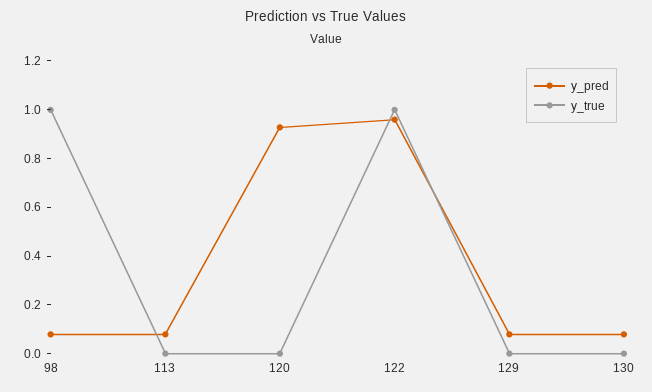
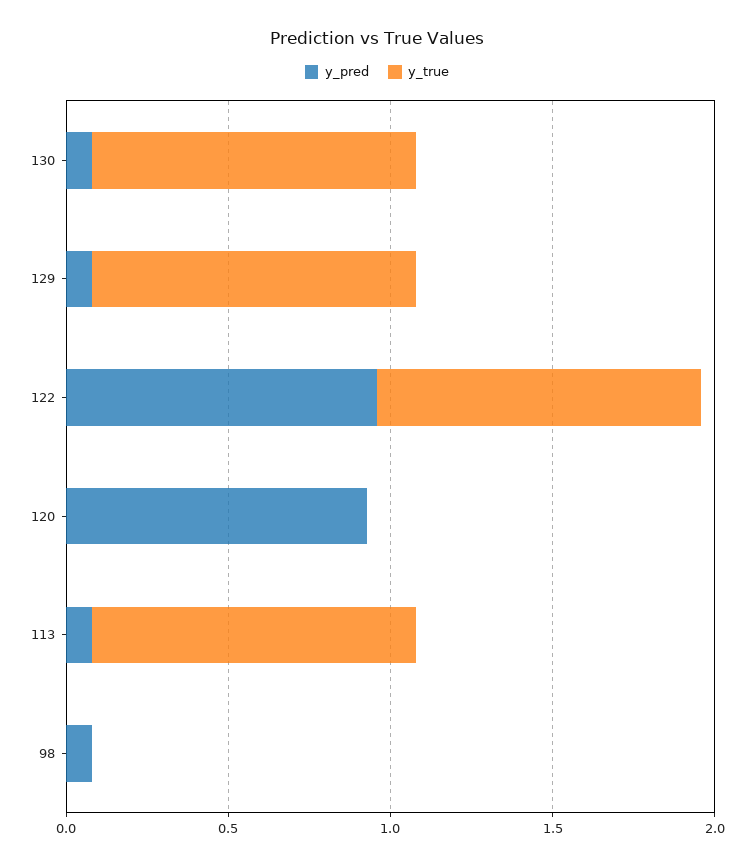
  {
    "y_pred": {
      "98": 0.1,
      "113": 0.1,
      "120": 0.95,
      "122": 0.95,
      "129": 0.1,
      "130": 0.1
    },
    "y_true": {
-     "98": 1,
+     "98": 0,
-     "113": 0,
+     "113": 1,
      "120": 0,
      "122": 1,
-     "129": 0,
+     "129": 1,
-     "130": 0
+     "130": 1
    }
  }

